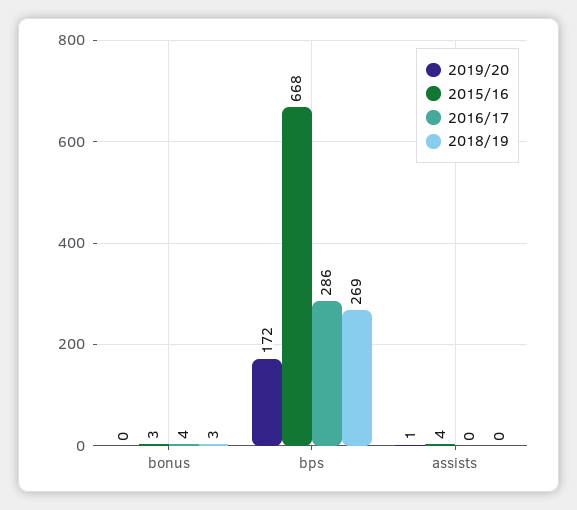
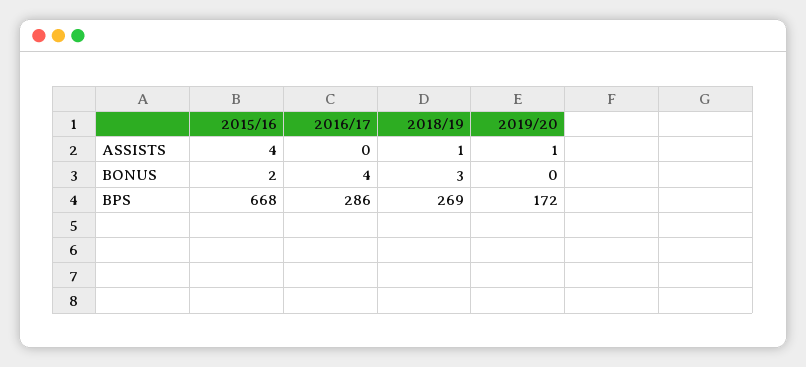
  {
    "2019/20": {
      "bonus": 0,
      "bps": 172,
      "assists": 1
    },
    "2015/16": {
-     "bonus": 3,
+     "bonus": 2,
      "bps": 668,
      "assists": 4
    },
    "2016/17": {
      "bonus": 4,
      "bps": 286,
      "assists": 0
    },
    "2018/19": {
      "bonus": 3,
      "bps": 269,
-     "assists": 0
+     "assists": 1
    }
  }

